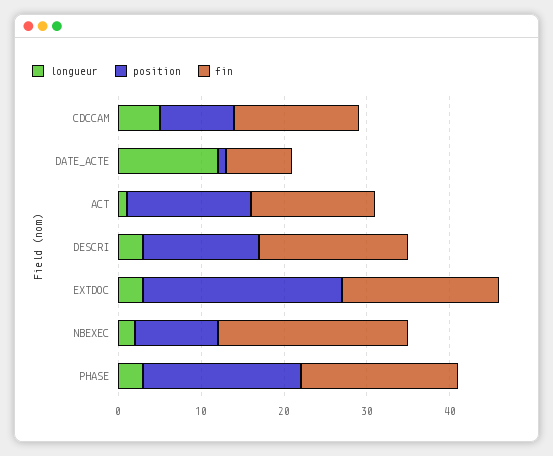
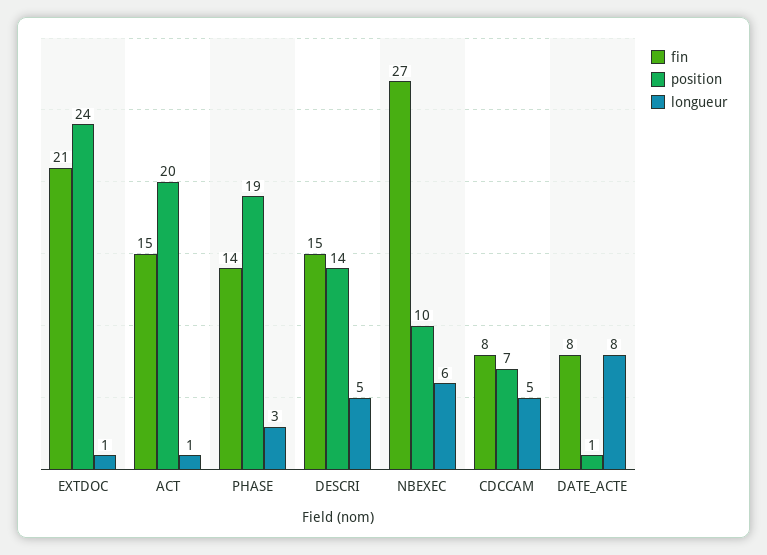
  {
    "longueur": {
      "CDCCAM": 5,
-     "DATE_ACTE": 12,
+     "DATE_ACTE": 8,
      "ACT": 1,
-     "DESCRI": 3,
+     "DESCRI": 5,
-     "EXTDOC": 3,
+     "EXTDOC": 1,
-     "NBEXEC": 2,
+     "NBEXEC": 6,
      "PHASE": 3
    },
    "position": {
-     "CDCCAM": 9,
+     "CDCCAM": 7,
      "DATE_ACTE": 1,
-     "ACT": 15,
+     "ACT": 20,
      "DESCRI": 14,
      "EXTDOC": 24,
      "NBEXEC": 10,
      "PHASE": 19
    },
    "fin": {
-     "CDCCAM": 15,
+     "CDCCAM": 8,
      "DATE_ACTE": 8,
      "ACT": 15,
-     "DESCRI": 18,
+     "DESCRI": 15,
-     "EXTDOC": 19,
+     "EXTDOC": 21,
-     "NBEXEC": 23,
+     "NBEXEC": 27,
-     "PHASE": 19
+     "PHASE": 14
    }
  }

